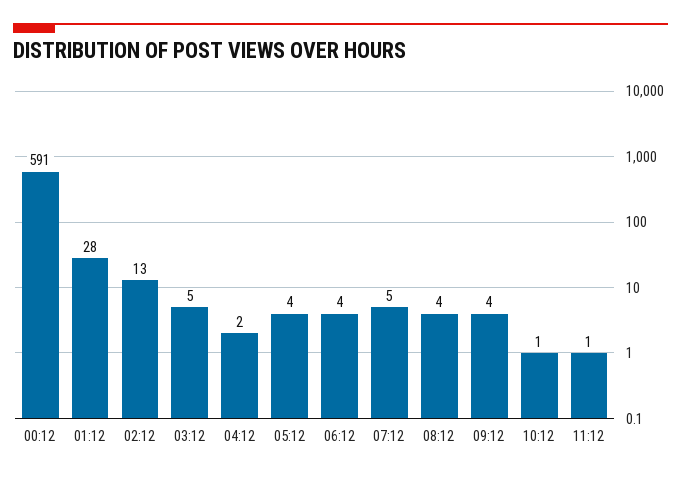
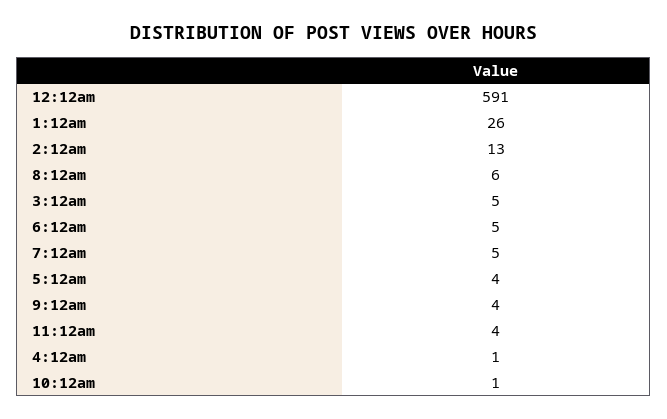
  {
    "00:12": 591,
-   "01:12": 28,
+   "01:12": 26,
    "02:12": 13,
    "03:12": 5,
-   "04:12": 2,
+   "04:12": 1,
    "05:12": 4,
-   "06:12": 4,
+   "06:12": 5,
    "07:12": 5,
-   "08:12": 4,
+   "08:12": 6,
    "09:12": 4,
    "10:12": 1,
-   "11:12": 1
+   "11:12": 4
  }

